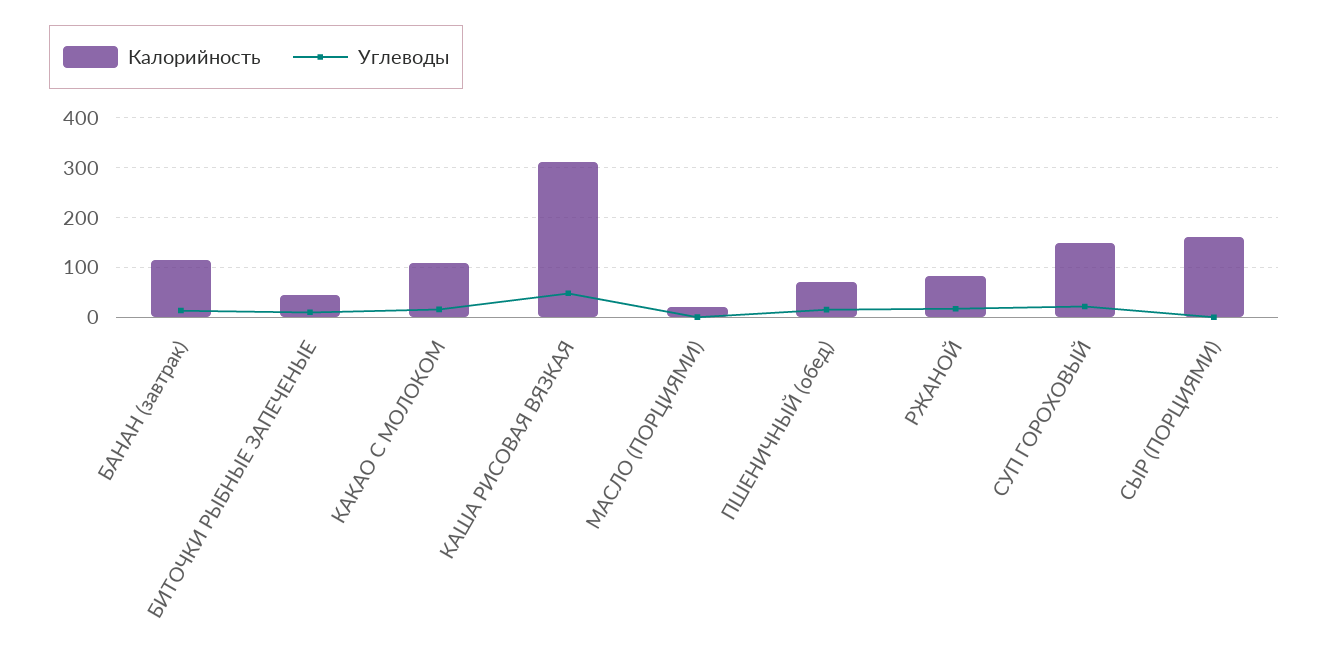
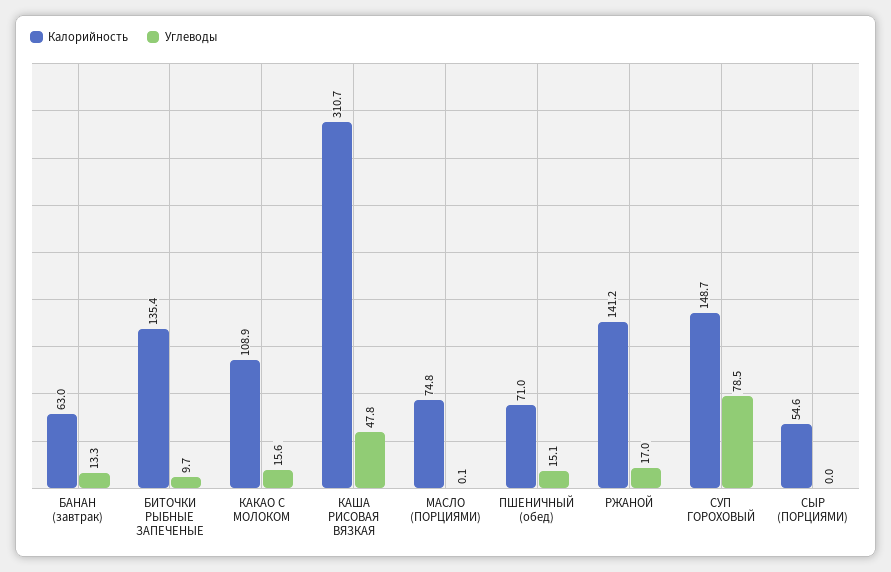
  {
    "Калорийность": {
-     "БАНАН (завтрак)": 120,
+     "БАНАН (завтрак)": 63,
-     "БИТОЧКИ РЫБНЫЕ ЗАПЕЧЕНЫЕ": 40,
+     "БИТОЧКИ РЫБНЫЕ ЗАПЕЧЕНЫЕ": 135.4,
      "КАКАО С МОЛОКОМ": 108.9,
      "КАША РИСОВАЯ ВЯЗКАЯ": 310.7,
-     "МАСЛО (ПОРЦИЯМИ)": 20,
+     "МАСЛО (ПОРЦИЯМИ)": 74.8,
      "ПШЕНИЧНЫЙ (обед)": 71,
-     "РЖАНОЙ": 80,
+     "РЖАНОЙ": 141.2,
      "СУП ГОРОХОВЫЙ": 148.7,
-     "СЫР (ПОРЦИЯМИ)": 160
+     "СЫР (ПОРЦИЯМИ)": 54.6
    },
    "Углеводы": {
      "БАНАН (завтрак)": 13.3,
      "БИТОЧКИ РЫБНЫЕ ЗАПЕЧЕНЫЕ": 9.7,
      "КАКАО С МОЛОКОМ": 15.6,
      "КАША РИСОВАЯ ВЯЗКАЯ": 47.8,
      "МАСЛО (ПОРЦИЯМИ)": 0.1,
      "ПШЕНИЧНЫЙ (обед)": 15.1,
      "РЖАНОЙ": 17,
-     "СУП ГОРОХОВЫЙ": 20,
+     "СУП ГОРОХОВЫЙ": 78.5,
      "СЫР (ПОРЦИЯМИ)": 0
    }
  }

